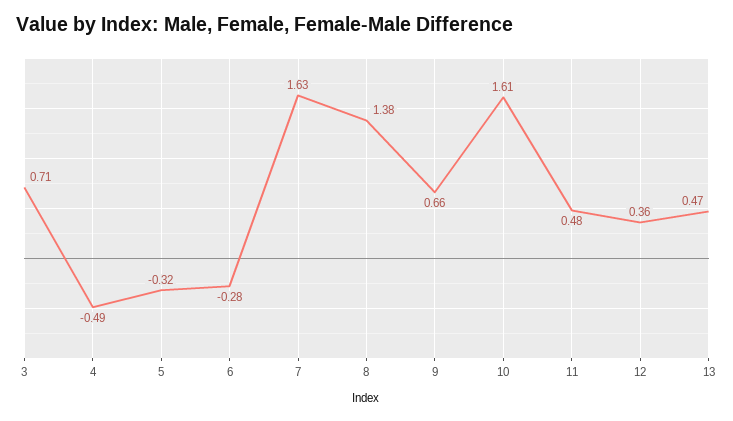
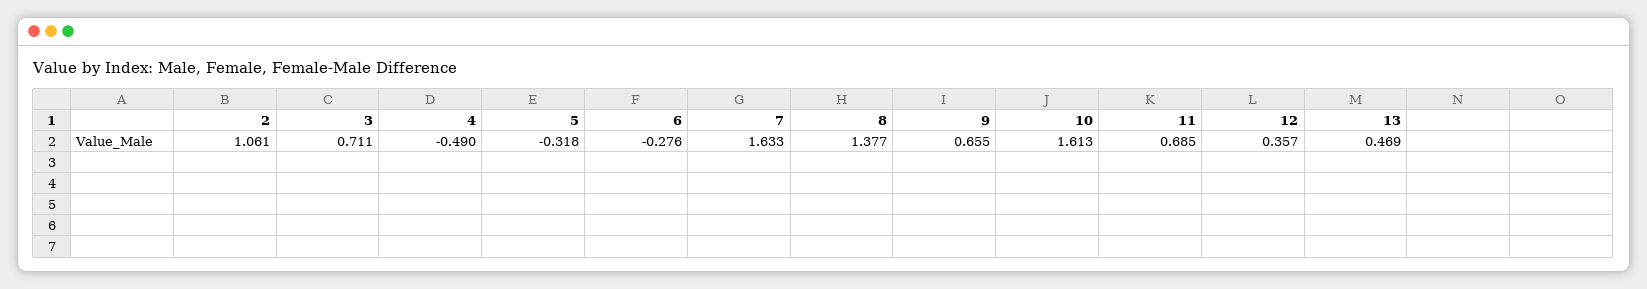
  {
    "3": 0.711,
    "4": -0.49,
    "5": -0.318,
    "6": -0.276,
    "7": 1.633,
    "8": 1.377,
    "9": 0.655,
    "10": 1.613,
-   "11": 0.48,
+   "11": 0.685,
    "12": 0.357,
-   "13": 0.469
+   "13": 0.469,
+   "2": 1.061
  }

